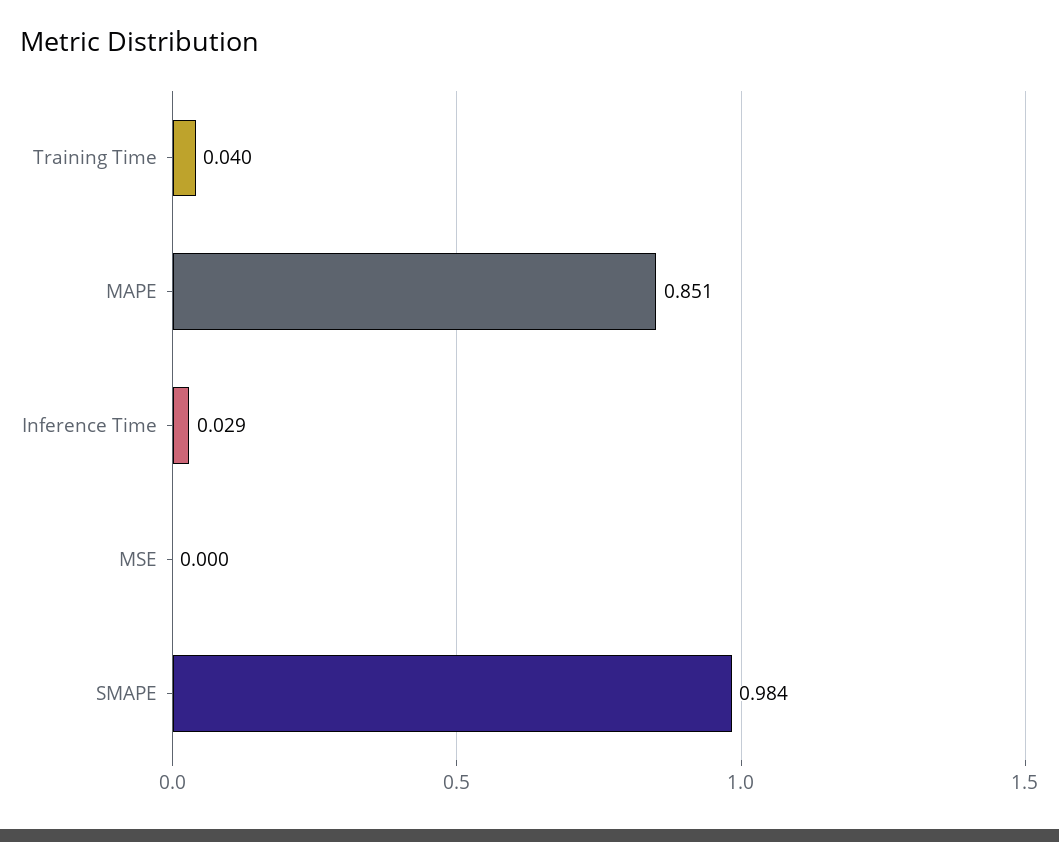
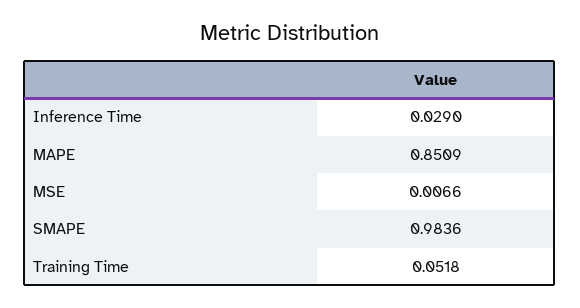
  {
-   "Training Time": 0.04,
+   "Training Time": 0.0518,
    "MAPE": 0.8509,
    "Inference Time": 0.029,
-   "MSE": 0,
+   "MSE": 0.0066,
    "SMAPE": 0.9836
  }

